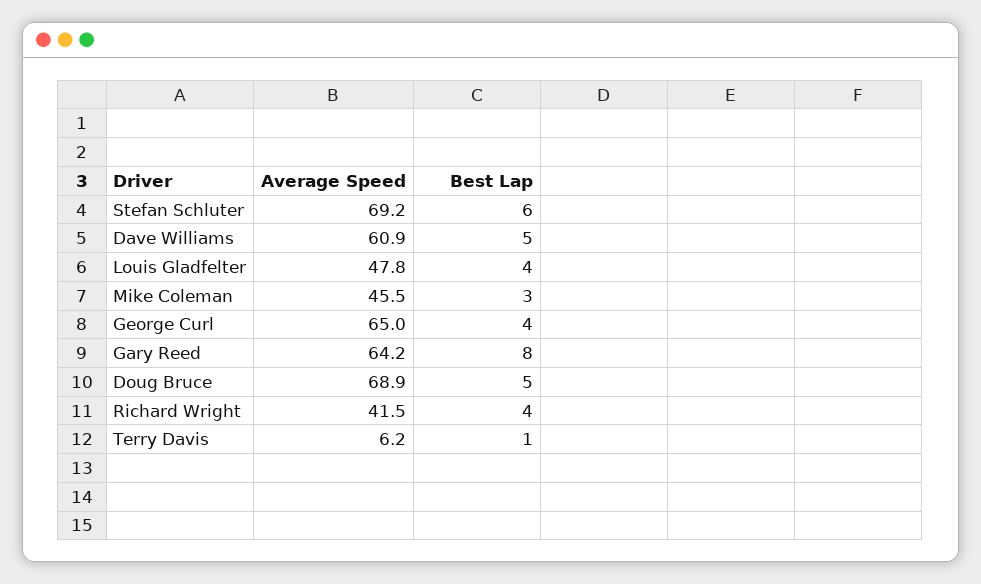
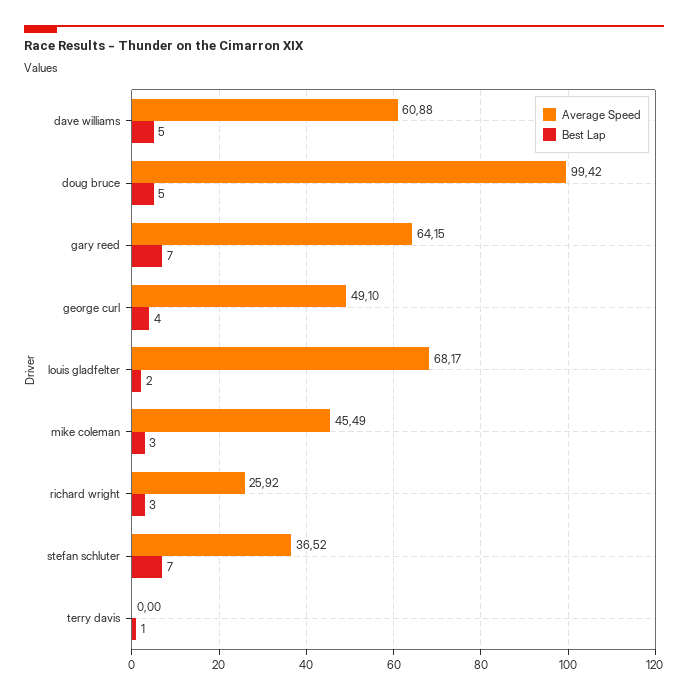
  {
    "Average Speed": {
-     "Stefan Schluter": 69.2,
+     "Stefan Schluter": 36.52,
      "Dave Williams": 60.88,
-     "Louis Gladfelter": 47.8,
+     "Louis Gladfelter": 68.17,
      "Mike Coleman": 45.49,
-     "George Curl": 65,
+     "George Curl": 49.1,
      "Gary Reed": 64.15,
-     "Doug Bruce": 68.9,
+     "Doug Bruce": 99.42,
-     "Richard Wright": 41.5,
+     "Richard Wright": 25.92,
-     "Terry Davis": 6.2
+     "Terry Davis": 0
    },
    "Best Lap": {
-     "Stefan Schluter": 6,
+     "Stefan Schluter": 7,
      "Dave Williams": 5,
-     "Louis Gladfelter": 4,
+     "Louis Gladfelter": 2,
      "Mike Coleman": 3,
      "George Curl": 4,
-     "Gary Reed": 8,
+     "Gary Reed": 7,
      "Doug Bruce": 5,
-     "Richard Wright": 4,
+     "Richard Wright": 3,
      "Terry Davis": 1
    }
  }

